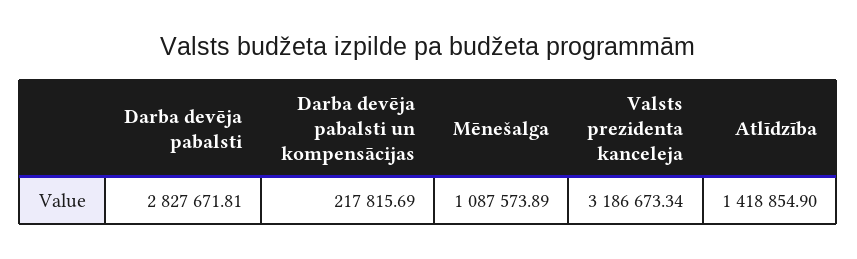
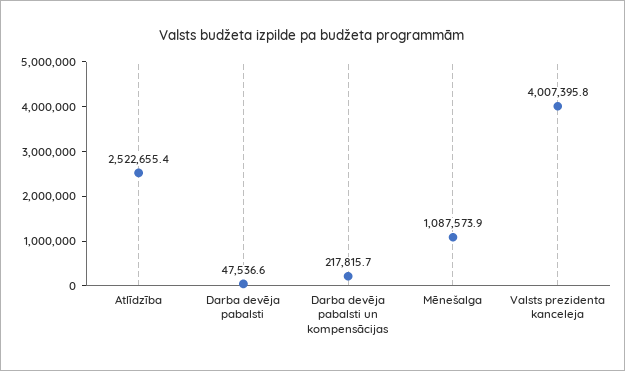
  {
-   "Darba devēja pabalsti": 2827671.81,
+   "Darba devēja pabalsti": 47536.6,
    "Darba devēja pabalsti un kompensācijas": 217815.69,
    "Mēnešalga": 1087573.89,
-   "Valsts prezidenta kanceleja": 3186673.34,
+   "Valsts prezidenta kanceleja": 4007395.8,
-   "Atlīdzība": 1418854.9
+   "Atlīdzība": 2522655.4
  }

